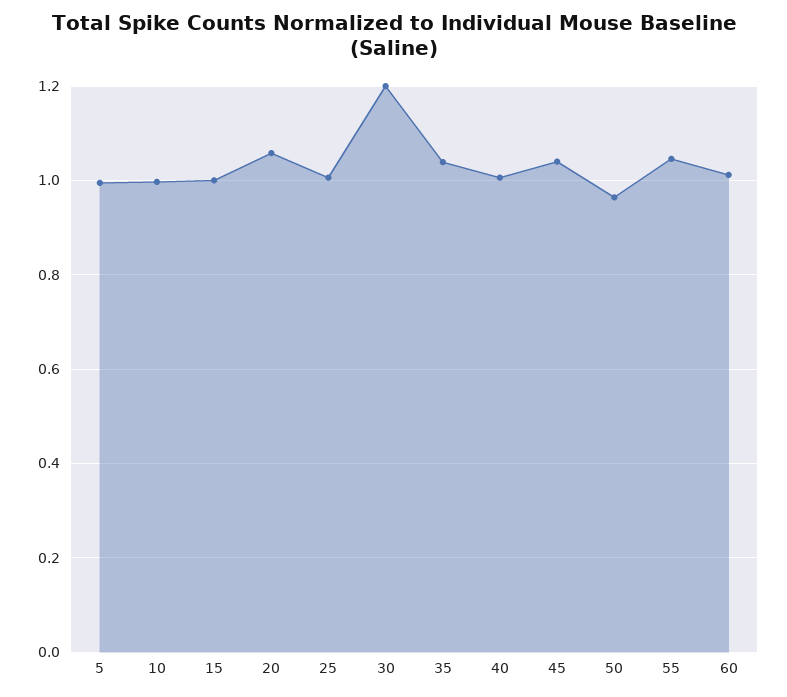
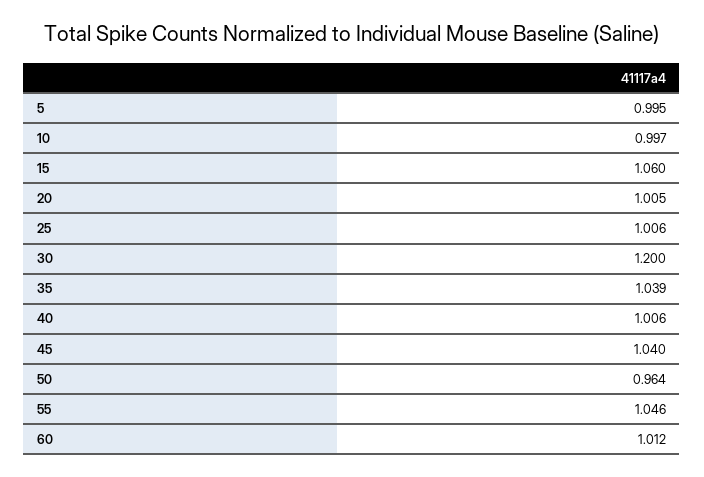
  {
    "5": 0.995,
    "10": 0.997,
-   "15": 1,
+   "15": 1.06,
-   "20": 1.06,
+   "20": 1.005,
    "25": 1.006,
    "30": 1.2,
    "35": 1.039,
    "40": 1.006,
    "45": 1.04,
    "50": 0.964,
    "55": 1.046,
    "60": 1.012
  }

